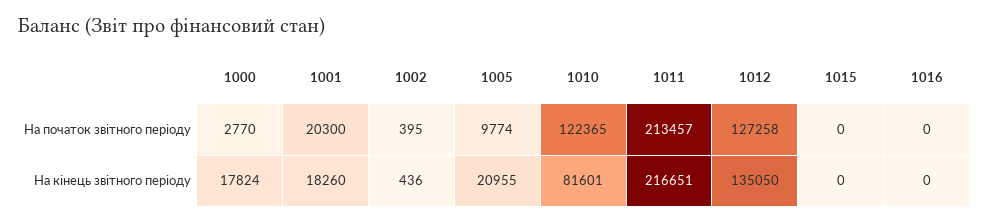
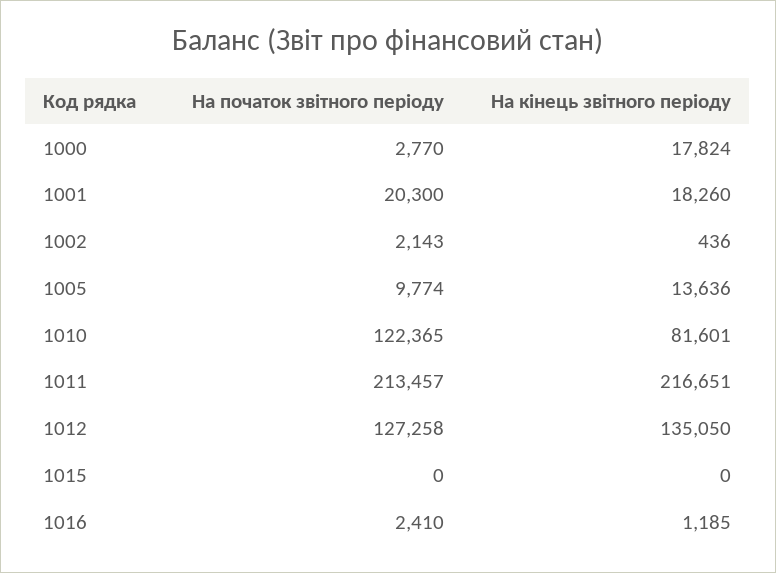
  {
    "1000": {
      "На початок звітного періоду": 2770,
      "На кінець звітного періоду": 17824
    },
    "1001": {
      "На початок звітного періоду": 20300,
      "На кінець звітного періоду": 18260
    },
    "1002": {
-     "На початок звітного періоду": 395,
+     "На початок звітного періоду": 2143,
      "На кінець звітного періоду": 436
    },
    "1005": {
      "На початок звітного періоду": 9774,
-     "На кінець звітного періоду": 20955
+     "На кінець звітного періоду": 13636
    },
    "1010": {
      "На початок звітного періоду": 122365,
      "На кінець звітного періоду": 81601
    },
    "1011": {
      "На початок звітного періоду": 213457,
      "На кінець звітного періоду": 216651
    },
    "1012": {
      "На початок звітного періоду": 127258,
      "На кінець звітного періоду": 135050
    },
    "1015": {
      "На початок звітного періоду": 0,
      "На кінець звітного періоду": 0
    },
    "1016": {
-     "На початок звітного періоду": 0,
+     "На початок звітного періоду": 2410,
-     "На кінець звітного періоду": 0
+     "На кінець звітного періоду": 1185
    }
  }

